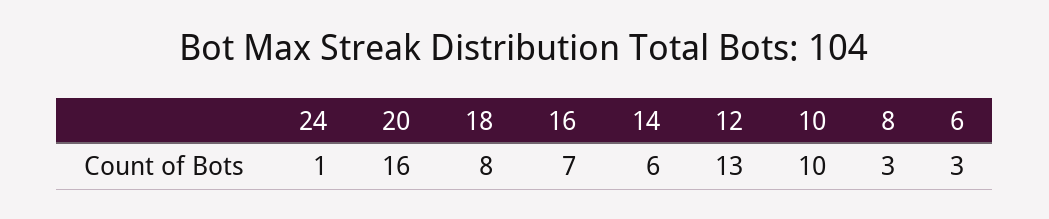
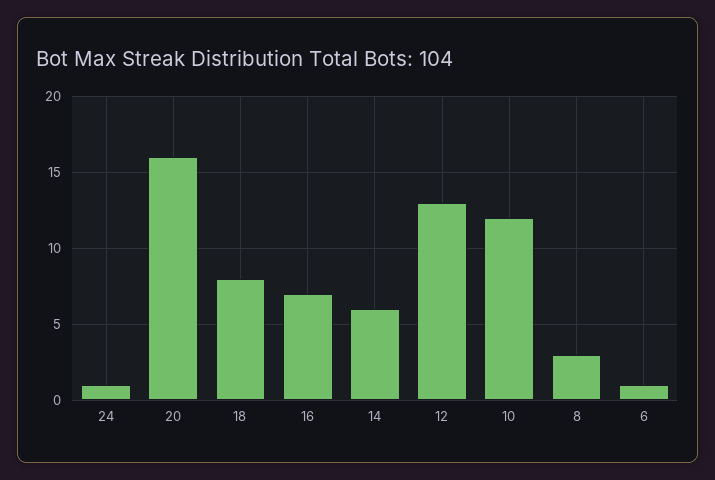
  {
    "24": 1,
    "20": 16,
    "18": 8,
    "16": 7,
    "14": 6,
    "12": 13,
-   "10": 10,
+   "10": 12,
    "8": 3,
-   "6": 3
+   "6": 1
  }

